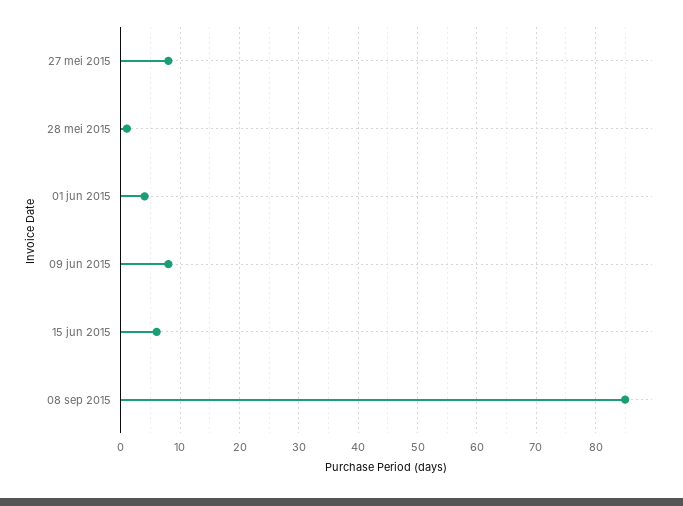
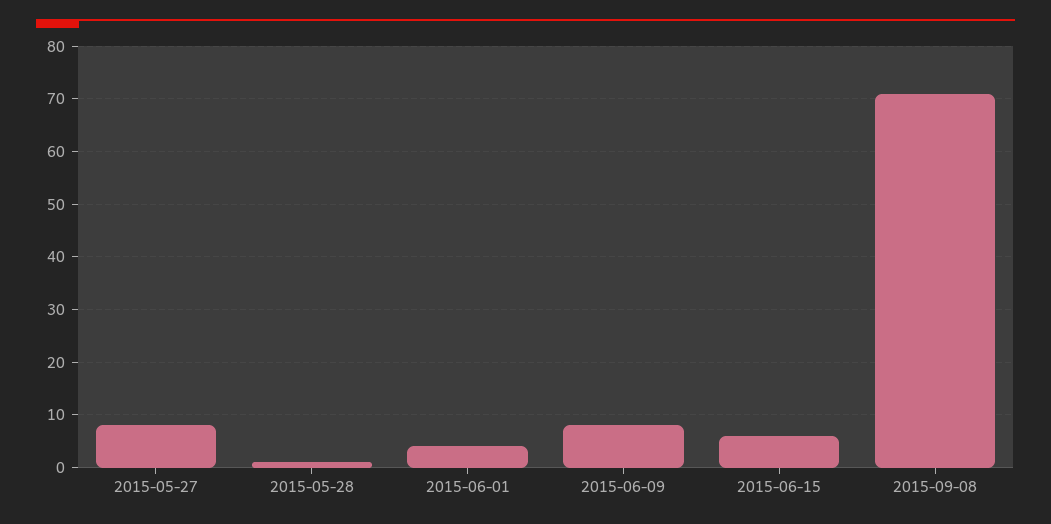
  {
    "27 mei 2015": 10,
    "28 mei 2015": 0,
    "01 jun 2015": 5,
    "09 jun 2015": 10,
    "15 jun 2015": 5,
-   "08 sep 2015": 85
+   "08 sep 2015": 70
  }

